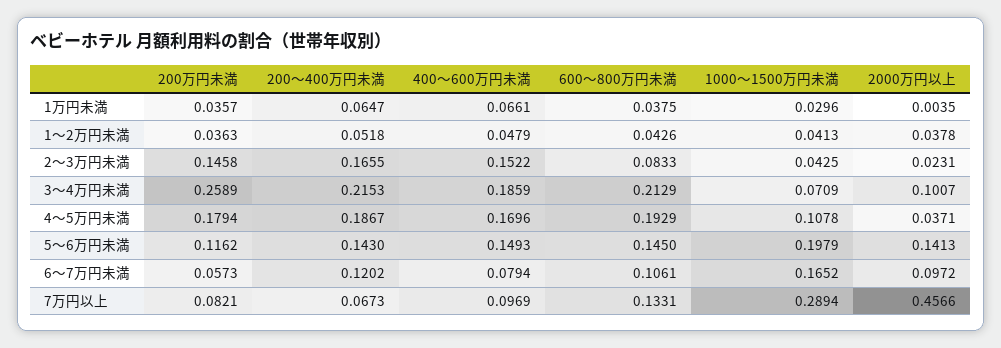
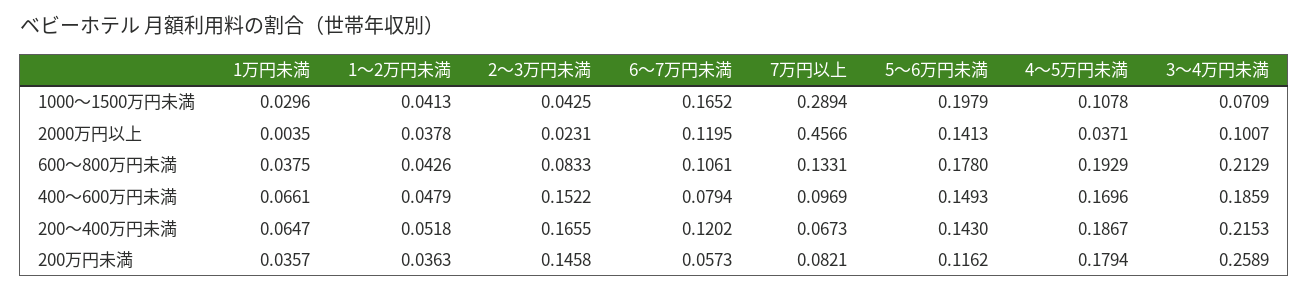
  {
    "200万円未満": {
      "1万円未満": 0.0357,
      "1～2万円未満": 0.0363,
      "2～3万円未満": 0.1458,
      "3～4万円未満": 0.2589,
      "4～5万円未満": 0.1794,
      "5～6万円未満": 0.1162,
      "6～7万円未満": 0.0573,
      "7万円以上": 0.0821
    },
    "200～400万円未満": {
      "1万円未満": 0.0647,
      "1～2万円未満": 0.0518,
      "2～3万円未満": 0.1655,
      "3～4万円未満": 0.2153,
      "4～5万円未満": 0.1867,
      "5～6万円未満": 0.143,
      "6～7万円未満": 0.1202,
      "7万円以上": 0.0673
    },
    "400～600万円未満": {
      "1万円未満": 0.0661,
      "1～2万円未満": 0.0479,
      "2～3万円未満": 0.1522,
      "3～4万円未満": 0.1859,
      "4～5万円未満": 0.1696,
      "5～6万円未満": 0.1493,
      "6～7万円未満": 0.0794,
      "7万円以上": 0.0969
    },
    "600～800万円未満": {
      "1万円未満": 0.0375,
      "1～2万円未満": 0.0426,
      "2～3万円未満": 0.0833,
      "3～4万円未満": 0.2129,
      "4～5万円未満": 0.1929,
-     "5～6万円未満": 0.145,
+     "5～6万円未満": 0.178,
      "6～7万円未満": 0.1061,
      "7万円以上": 0.1331
    },
    "1000～1500万円未満": {
      "1万円未満": 0.0296,
      "1～2万円未満": 0.0413,
      "2～3万円未満": 0.0425,
      "3～4万円未満": 0.0709,
      "4～5万円未満": 0.1078,
      "5～6万円未満": 0.1979,
      "6～7万円未満": 0.1652,
      "7万円以上": 0.2894
    },
    "2000万円以上": {
      "1万円未満": 0.0035,
      "1～2万円未満": 0.0378,
      "2～3万円未満": 0.0231,
      "3～4万円未満": 0.1007,
      "4～5万円未満": 0.0371,
      "5～6万円未満": 0.1413,
-     "6～7万円未満": 0.0972,
+     "6～7万円未満": 0.1195,
      "7万円以上": 0.4566
    }
  }

